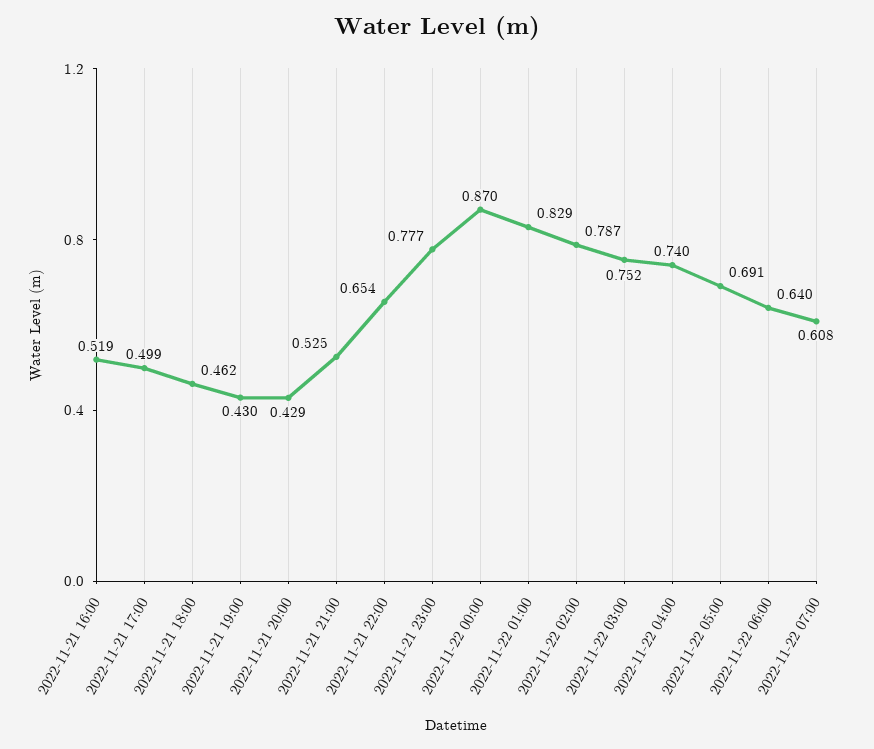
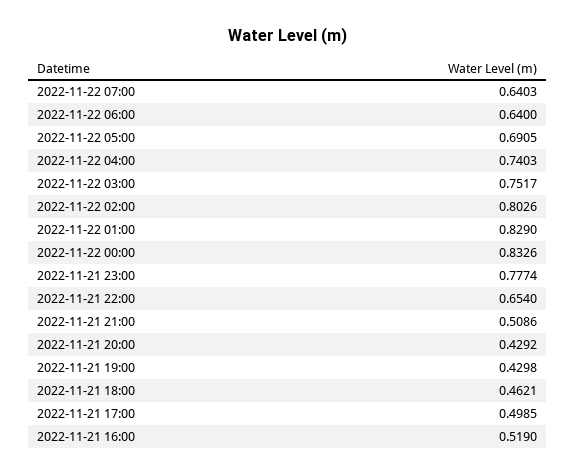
  {
    "2022-11-21 16:00": 0.519,
    "2022-11-21 17:00": 0.4985,
    "2022-11-21 18:00": 0.4621,
    "2022-11-21 19:00": 0.4298,
    "2022-11-21 20:00": 0.4292,
-   "2022-11-21 21:00": 0.525,
+   "2022-11-21 21:00": 0.5086,
    "2022-11-21 22:00": 0.654,
    "2022-11-21 23:00": 0.7774,
-   "2022-11-22 00:00": 0.87,
+   "2022-11-22 00:00": 0.8326,
    "2022-11-22 01:00": 0.829,
-   "2022-11-22 02:00": 0.787,
+   "2022-11-22 02:00": 0.8026,
    "2022-11-22 03:00": 0.7517,
    "2022-11-22 04:00": 0.7403,
    "2022-11-22 05:00": 0.6905,
    "2022-11-22 06:00": 0.64,
-   "2022-11-22 07:00": 0.608
+   "2022-11-22 07:00": 0.6403
  }

